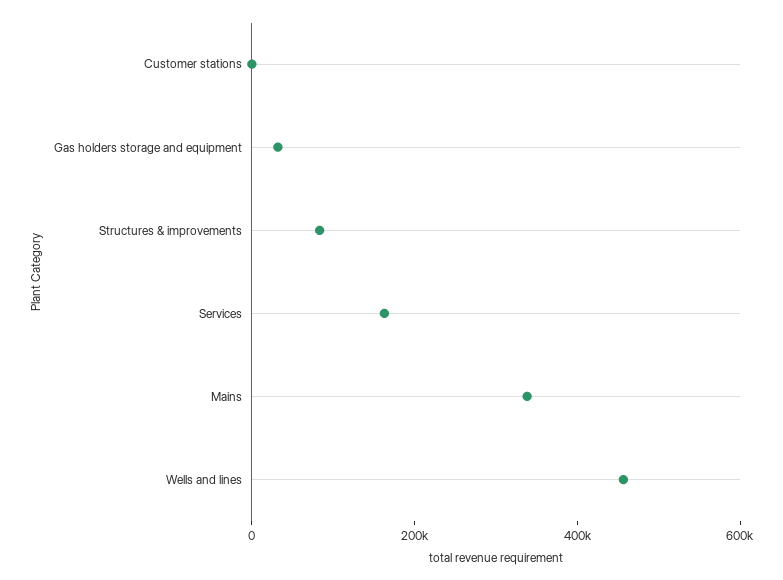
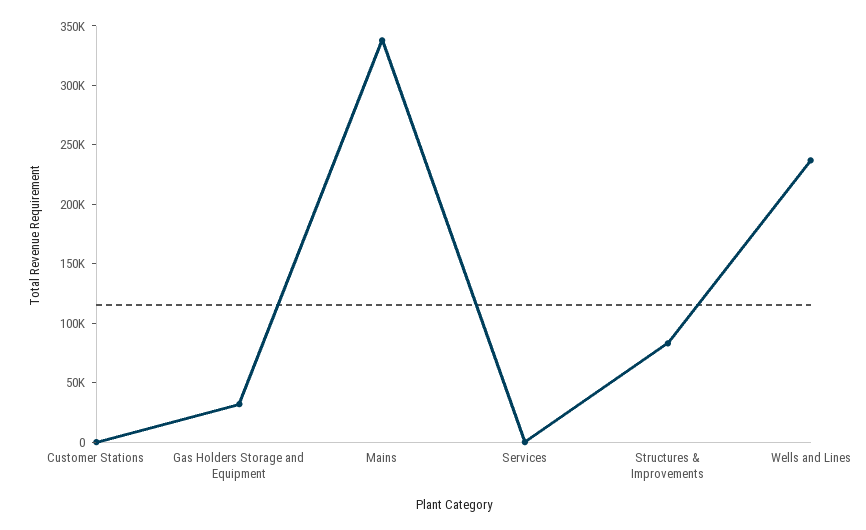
  {
    "Customer stations": 0,
    "Gas holders storage and equipment": 30000,
    "Structures & improvements": 80000,
-   "Services": 150000,
+   "Services": 0,
    "Mains": 340000,
-   "Wells and lines": 450000
+   "Wells and lines": 240000
  }

